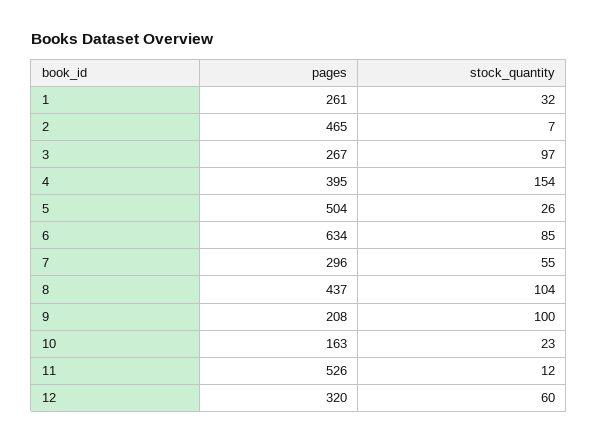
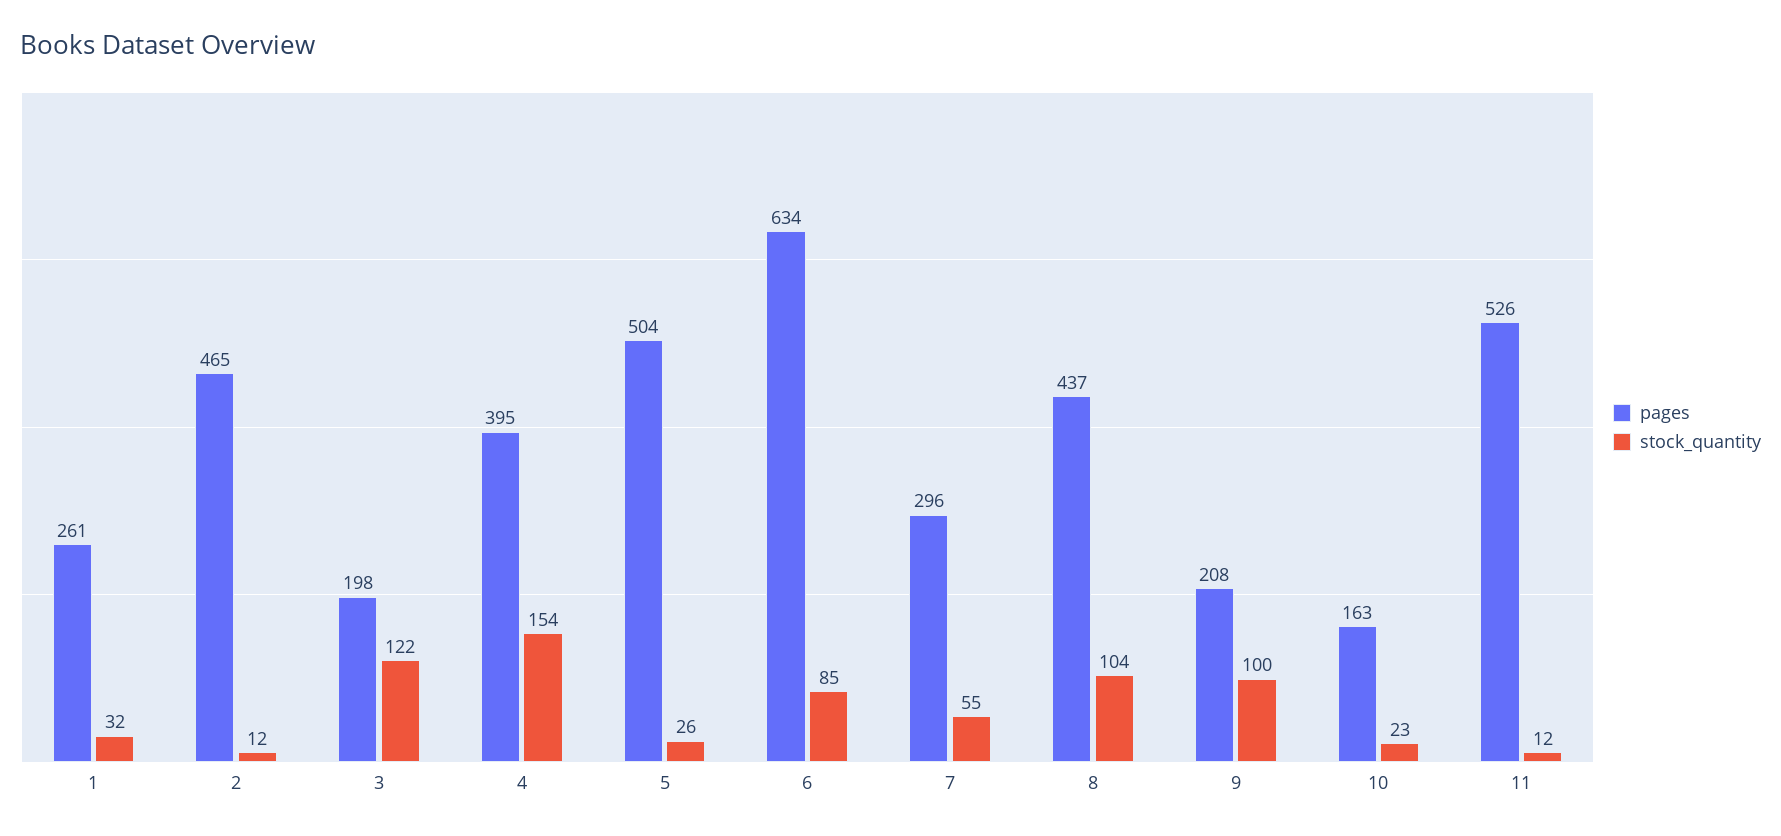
  {
    "pages": {
      "1": 261,
      "2": 465,
-     "3": 267,
+     "3": 198,
      "4": 395,
      "5": 504,
      "6": 634,
      "7": 296,
      "8": 437,
      "9": 208,
      "10": 163,
-     "11": 526,
+     "11": 526
-     "12": 320
    },
    "stock_quantity": {
      "1": 32,
-     "2": 7,
+     "2": 12,
-     "3": 97,
+     "3": 122,
      "4": 154,
      "5": 26,
      "6": 85,
      "7": 55,
      "8": 104,
      "9": 100,
      "10": 23,
-     "11": 12,
+     "11": 12
-     "12": 60
    }
  }

